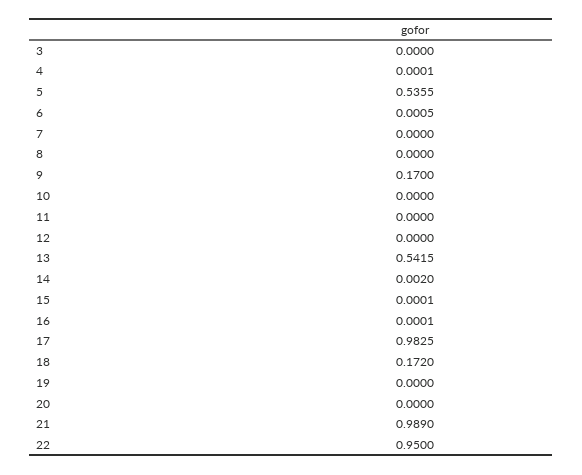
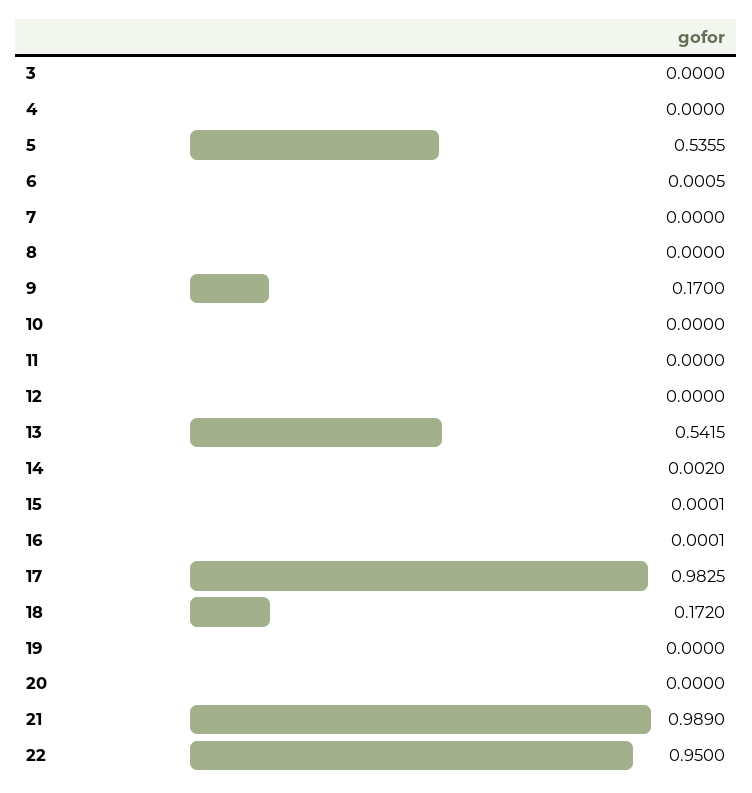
  {
    "3": 0,
-   "4": 0.0001,
+   "4": 0,
    "5": 0.5355,
    "6": 0.0005,
    "7": 0,
    "8": 0,
    "9": 0.17,
    "10": 0,
    "11": 0,
    "12": 0,
    "13": 0.5415,
    "14": 0.002,
    "15": 0.0001,
    "16": 0.0001,
    "17": 0.9825,
    "18": 0.172,
    "19": 0,
    "20": 0,
    "21": 0.989,
    "22": 0.95
  }

